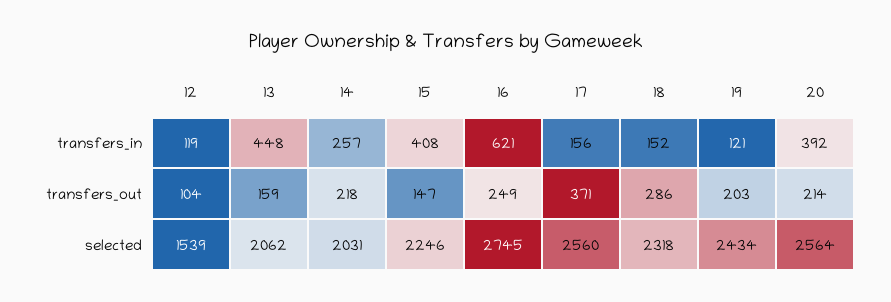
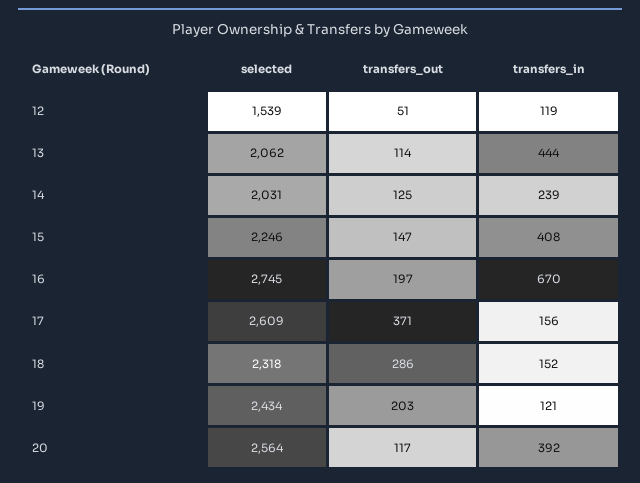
  {
    "12": {
      "transfers_in": 119,
-     "transfers_out": 104,
+     "transfers_out": 51,
      "selected": 1539
    },
    "13": {
-     "transfers_in": 448,
+     "transfers_in": 444,
-     "transfers_out": 159,
+     "transfers_out": 114,
      "selected": 2062
    },
    "14": {
-     "transfers_in": 257,
+     "transfers_in": 239,
-     "transfers_out": 218,
+     "transfers_out": 125,
      "selected": 2031
    },
    "15": {
      "transfers_in": 408,
      "transfers_out": 147,
      "selected": 2246
    },
    "16": {
-     "transfers_in": 621,
+     "transfers_in": 670,
-     "transfers_out": 249,
+     "transfers_out": 197,
      "selected": 2745
    },
    "17": {
      "transfers_in": 156,
      "transfers_out": 371,
-     "selected": 2560
+     "selected": 2609
    },
    "18": {
      "transfers_in": 152,
      "transfers_out": 286,
      "selected": 2318
    },
    "19": {
      "transfers_in": 121,
      "transfers_out": 203,
      "selected": 2434
    },
    "20": {
      "transfers_in": 392,
-     "transfers_out": 214,
+     "transfers_out": 117,
      "selected": 2564
    }
  }

